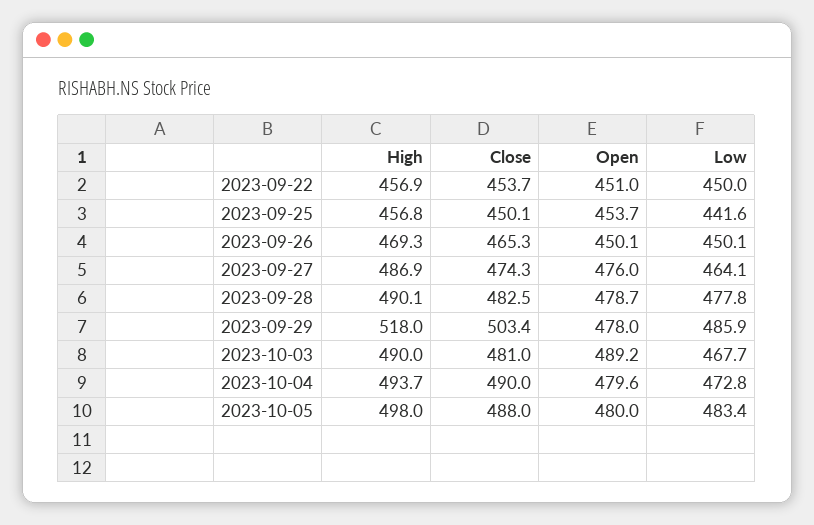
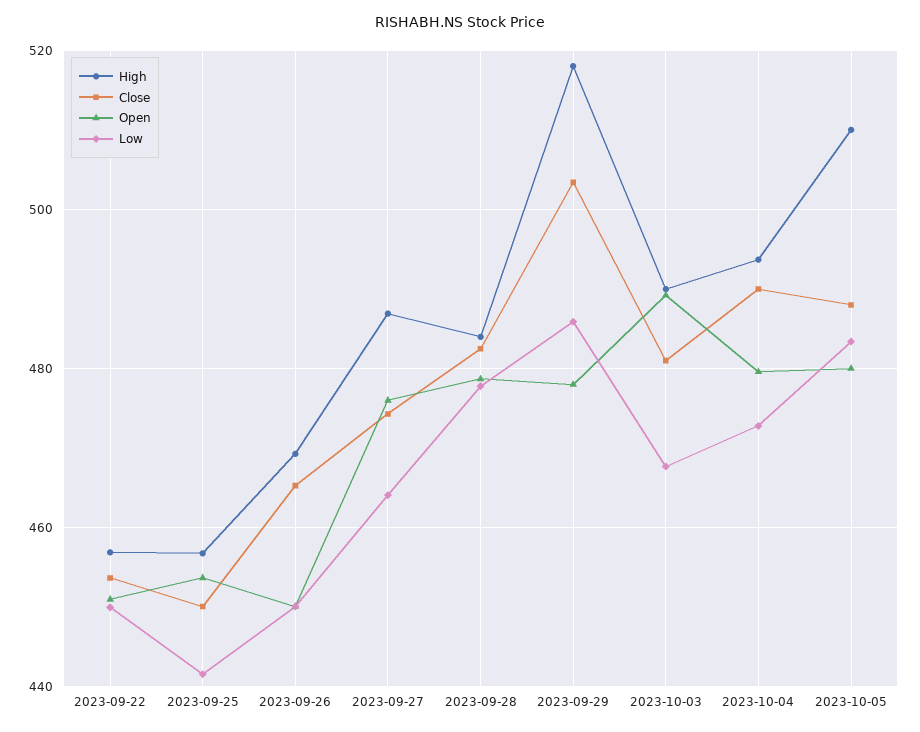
  {
    "High": {
      "2023-09-22": 456.9,
      "2023-09-25": 456.8,
      "2023-09-26": 469.3,
      "2023-09-27": 486.9,
-     "2023-09-28": 490.1,
+     "2023-09-28": 484,
      "2023-09-29": 518,
      "2023-10-03": 490,
      "2023-10-04": 493.7,
-     "2023-10-05": 498
+     "2023-10-05": 510
    },
    "Close": {
      "2023-09-22": 453.7,
      "2023-09-25": 450.1,
      "2023-09-26": 465.3,
      "2023-09-27": 474.3,
      "2023-09-28": 482.5,
      "2023-09-29": 503.4,
      "2023-10-03": 481,
      "2023-10-04": 490,
      "2023-10-05": 488
    },
    "Open": {
      "2023-09-22": 451,
      "2023-09-25": 453.7,
      "2023-09-26": 450.1,
      "2023-09-27": 476,
      "2023-09-28": 478.7,
      "2023-09-29": 478,
      "2023-10-03": 489.2,
      "2023-10-04": 479.6,
      "2023-10-05": 480
    },
    "Low": {
      "2023-09-22": 450,
      "2023-09-25": 441.6,
      "2023-09-26": 450.1,
      "2023-09-27": 464.1,
      "2023-09-28": 477.8,
      "2023-09-29": 485.9,
      "2023-10-03": 467.7,
      "2023-10-04": 472.8,
      "2023-10-05": 483.4
    }
  }

